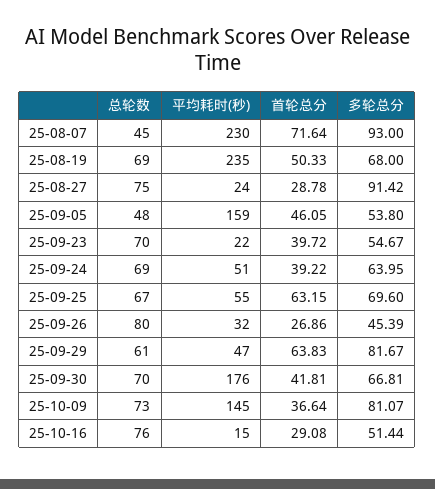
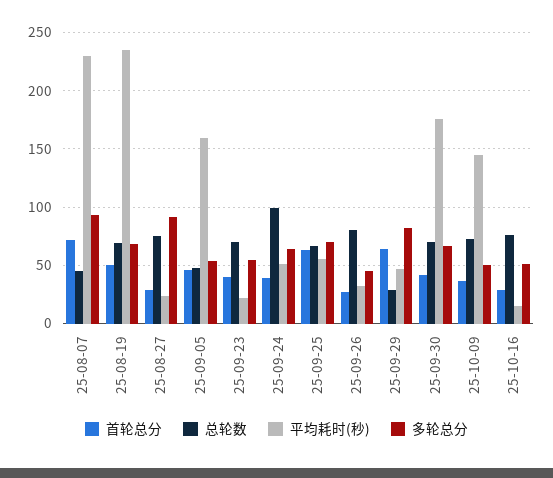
  {
    "总轮数": {
      "25-08-07": 45,
      "25-08-19": 69,
      "25-08-27": 75,
      "25-09-05": 48,
      "25-09-23": 70,
-     "25-09-24": 69,
+     "25-09-24": 100,
      "25-09-25": 67,
      "25-09-26": 80,
-     "25-09-29": 61,
+     "25-09-29": 30,
      "25-09-30": 70,
      "25-10-09": 73,
      "25-10-16": 76
    },
    "平均耗时(秒)": {
      "25-08-07": 230,
      "25-08-19": 235,
      "25-08-27": 24,
      "25-09-05": 159,
      "25-09-23": 22,
      "25-09-24": 51,
      "25-09-25": 55,
      "25-09-26": 32,
      "25-09-29": 47,
      "25-09-30": 176,
      "25-10-09": 145,
      "25-10-16": 15
    },
    "首轮总分": {
      "25-08-07": 71.64,
      "25-08-19": 50.33,
      "25-08-27": 28.78,
      "25-09-05": 46.05,
      "25-09-23": 39.72,
      "25-09-24": 39.22,
      "25-09-25": 63.15,
      "25-09-26": 26.86,
      "25-09-29": 63.83,
      "25-09-30": 41.81,
      "25-10-09": 36.64,
      "25-10-16": 29.08
    },
    "多轮总分": {
      "25-08-07": 93,
      "25-08-19": 68,
      "25-08-27": 91.42,
      "25-09-05": 53.8,
      "25-09-23": 54.67,
      "25-09-24": 63.95,
      "25-09-25": 69.6,
      "25-09-26": 45.39,
      "25-09-29": 81.67,
      "25-09-30": 66.81,
-     "25-10-09": 81.07,
+     "25-10-09": 50,
      "25-10-16": 51.44
    }
  }

